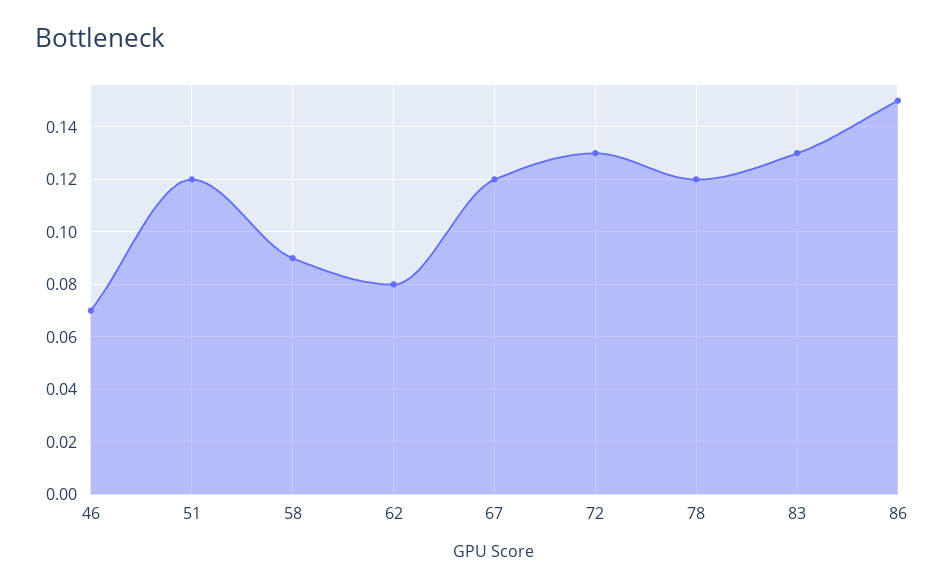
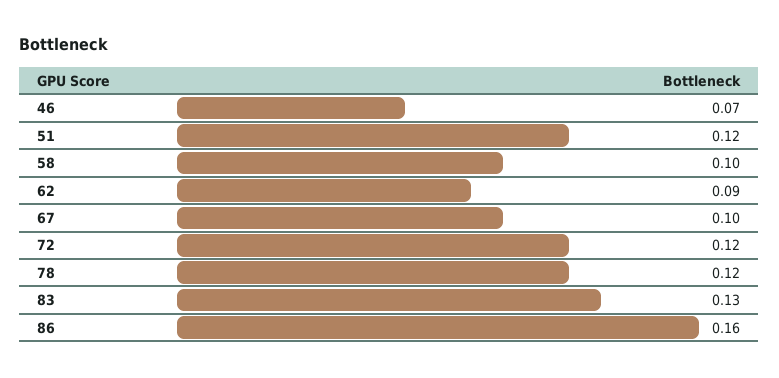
  {
    "46": 0.07,
    "51": 0.12,
-   "58": 0.09,
+   "58": 0.1,
-   "62": 0.08,
+   "62": 0.09,
-   "67": 0.12,
+   "67": 0.1,
-   "72": 0.13,
+   "72": 0.12,
    "78": 0.12,
    "83": 0.13,
-   "86": 0.15
+   "86": 0.16
  }

